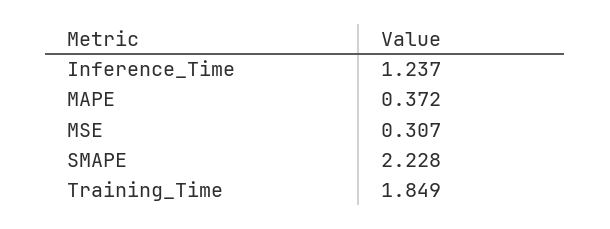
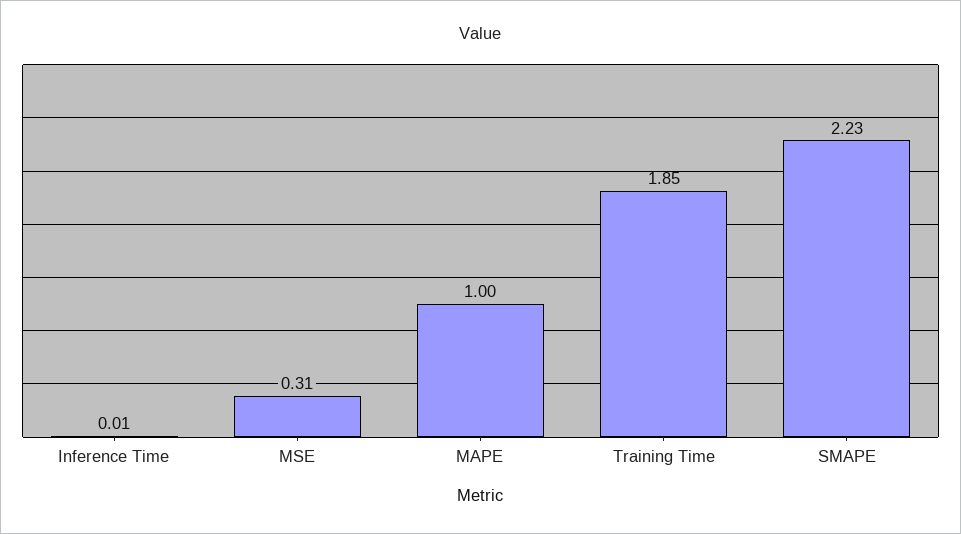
  {
-   "Inference_Time": 1.237,
+   "Inference_Time": 0.01,
-   "MAPE": 0.372,
+   "MAPE": 1,
    "MSE": 0.307,
    "SMAPE": 2.228,
    "Training_Time": 1.849
  }

